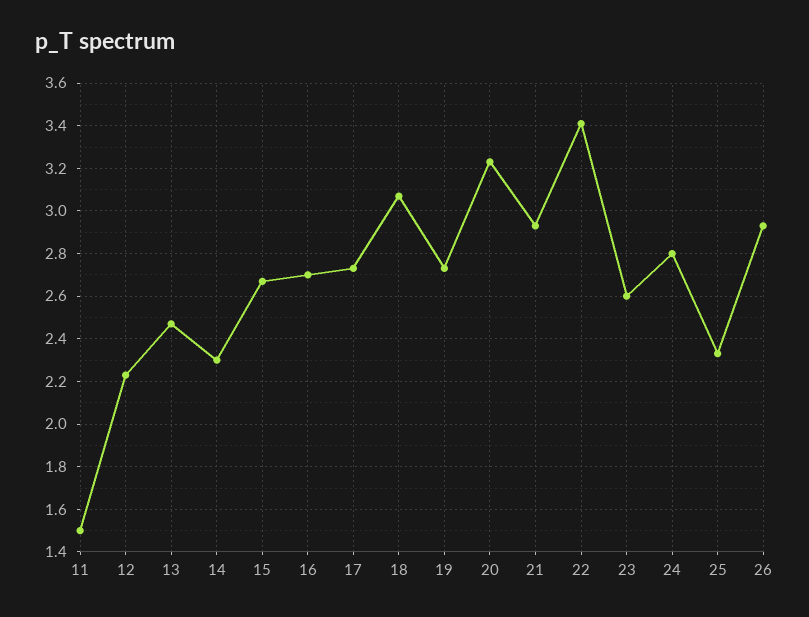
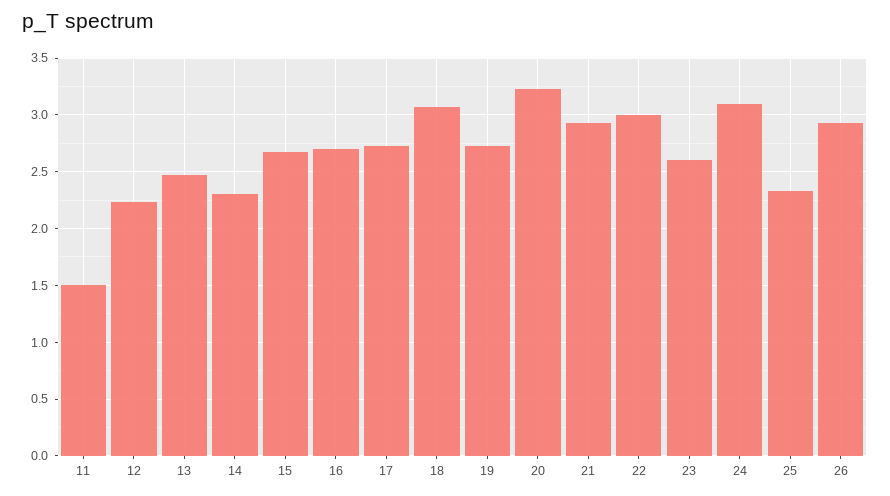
  {
    "11": 1.5,
    "12": 2.25,
    "13": 2.45,
    "14": 2.3,
    "15": 2.65,
    "16": 2.7,
    "17": 2.75,
    "18": 3.05,
    "19": 2.75,
    "20": 3.25,
    "21": 2.95,
-   "22": 3.4,
+   "22": 3,
    "23": 2.6,
-   "24": 2.8,
+   "24": 3.1,
    "25": 2.35,
    "26": 2.95
  }

